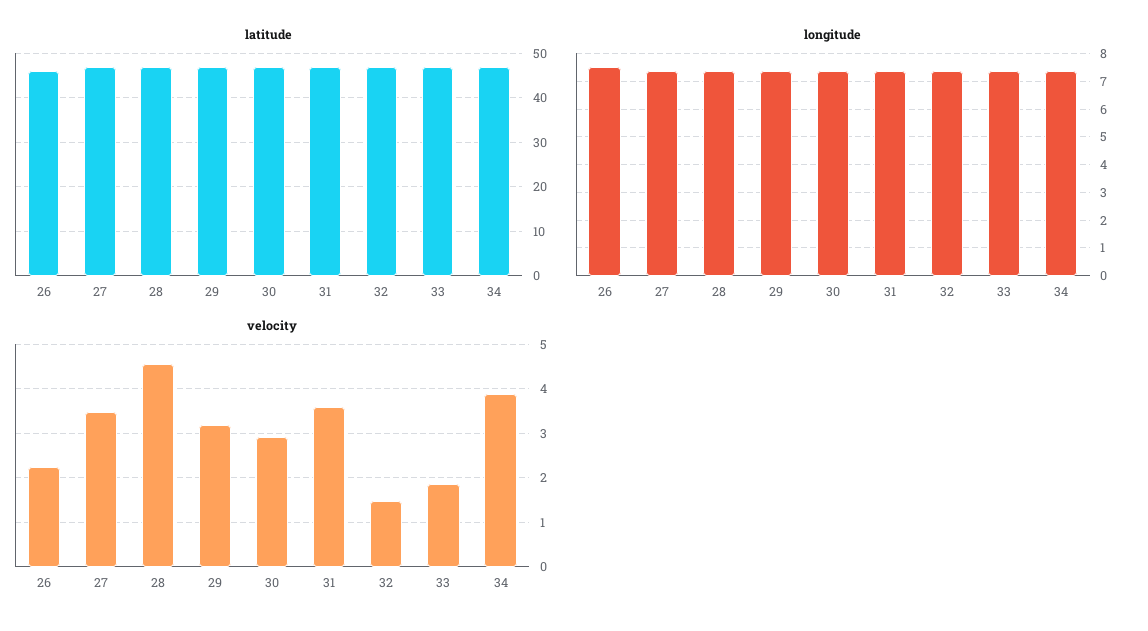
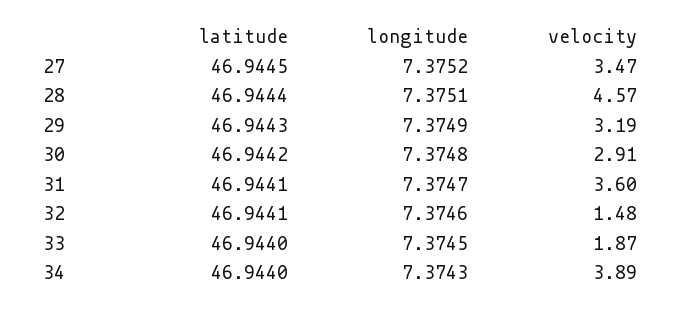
  {
    "latitude": {
-     "26": 46,
      "27": 46.9445,
      "28": 46.9444,
      "29": 46.9443,
      "30": 46.9442,
      "31": 46.9441,
      "32": 46.9441,
      "33": 46.944,
      "34": 46.944
    },
    "longitude": {
-     "26": 7.5,
      "27": 7.3752,
      "28": 7.3751,
      "29": 7.3749,
      "30": 7.3748,
      "31": 7.3747,
      "32": 7.3746,
      "33": 7.3745,
      "34": 7.3743
    },
    "velocity": {
-     "26": 2.2,
      "27": 3.47,
      "28": 4.57,
      "29": 3.19,
      "30": 2.91,
      "31": 3.6,
      "32": 1.48,
      "33": 1.87,
      "34": 3.89
    }
  }

